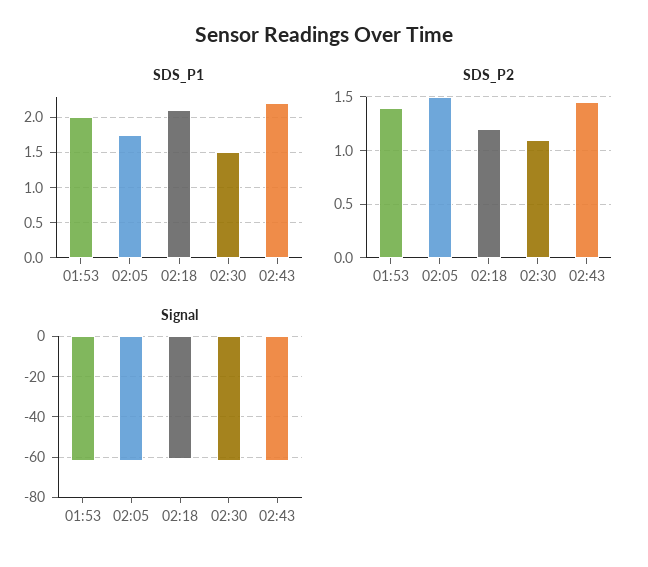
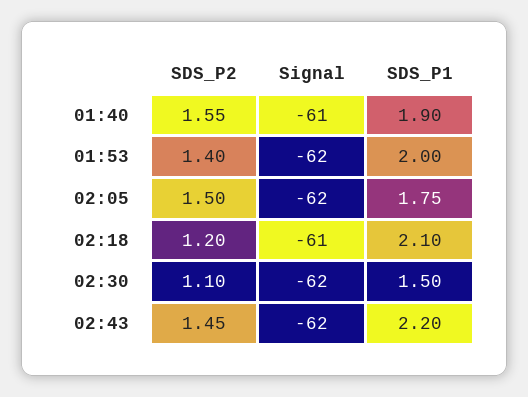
  {
    "SDS_P1": {
      "01:53": 2,
      "02:05": 1.75,
      "02:18": 2.1,
      "02:30": 1.5,
-     "02:43": 2.2
+     "02:43": 2.2,
+     "01:40": 1.9
    },
    "SDS_P2": {
      "01:53": 1.4,
      "02:05": 1.5,
      "02:18": 1.2,
      "02:30": 1.1,
-     "02:43": 1.45
+     "02:43": 1.45,
+     "01:40": 1.55
    },
    "Signal": {
      "01:53": -62,
      "02:05": -62,
      "02:18": -61,
      "02:30": -62,
-     "02:43": -62
+     "02:43": -62,
+     "01:40": -61
    }
  }

